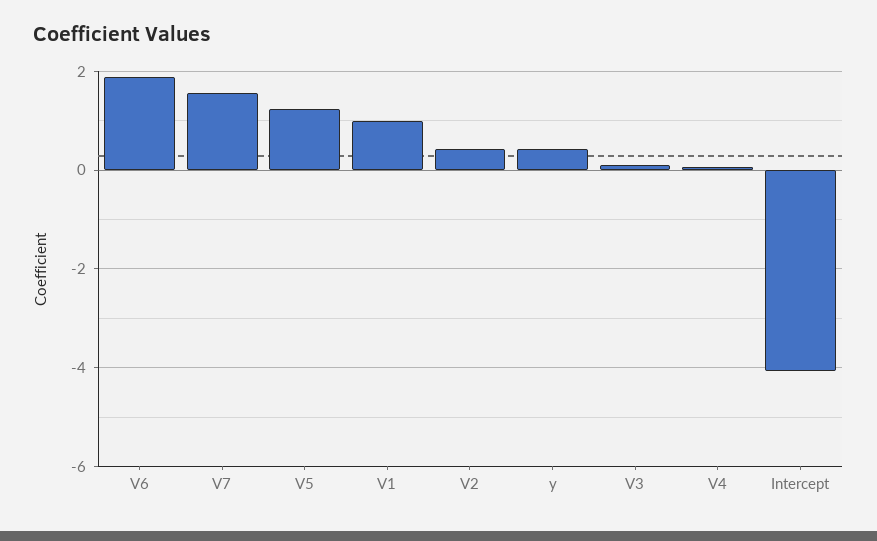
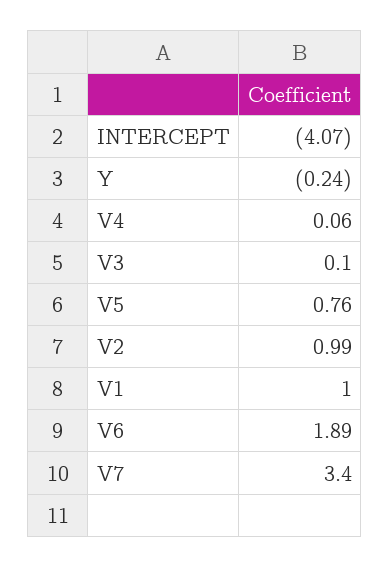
  {
    "V6": 1.89,
-   "V7": 1.6,
+   "V7": 3.4,
-   "V5": 1.2,
+   "V5": 0.76,
    "V1": 1,
-   "V2": 0.4,
+   "V2": 0.99,
-   "y": 0.4,
+   "y": -0.24,
    "V3": 0.1,
    "V4": 0.06,
    "Intercept": -4.07
  }

